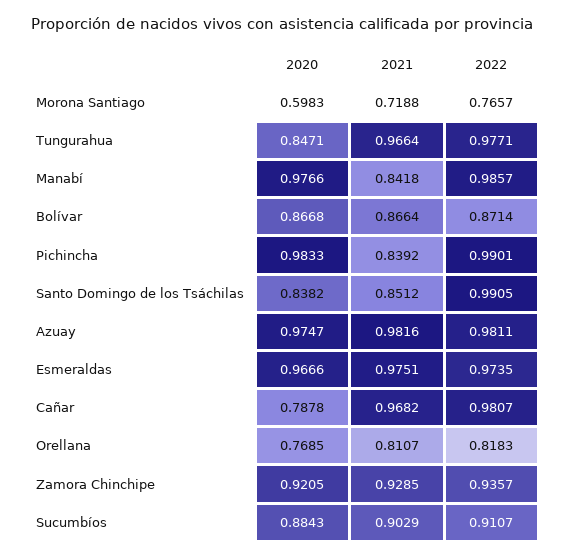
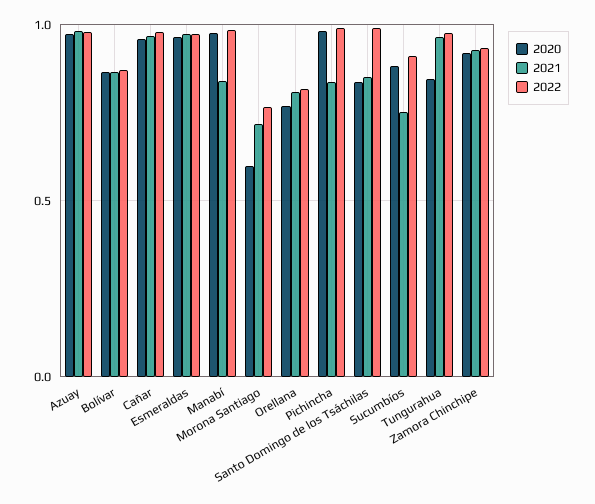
  {
    "2020": {
      "Morona Santiago": 0.5983,
      "Tungurahua": 0.8471,
      "Manabí": 0.9766,
      "Bolívar": 0.8668,
      "Pichincha": 0.9833,
      "Santo Domingo de los Tsáchilas": 0.8382,
      "Azuay": 0.9747,
      "Esmeraldas": 0.9666,
-     "Cañar": 0.7878,
+     "Cañar": 0.95,
      "Orellana": 0.7685,
      "Zamora Chinchipe": 0.9205,
      "Sucumbíos": 0.8843
    },
    "2021": {
      "Morona Santiago": 0.7188,
      "Tungurahua": 0.9664,
      "Manabí": 0.8418,
      "Bolívar": 0.8664,
      "Pichincha": 0.8392,
      "Santo Domingo de los Tsáchilas": 0.8512,
      "Azuay": 0.9816,
      "Esmeraldas": 0.9751,
      "Cañar": 0.9682,
      "Orellana": 0.8107,
      "Zamora Chinchipe": 0.9285,
-     "Sucumbíos": 0.9029
+     "Sucumbíos": 0.75
    },
    "2022": {
      "Morona Santiago": 0.7657,
      "Tungurahua": 0.9771,
      "Manabí": 0.9857,
      "Bolívar": 0.8714,
      "Pichincha": 0.9901,
      "Santo Domingo de los Tsáchilas": 0.9905,
      "Azuay": 0.9811,
      "Esmeraldas": 0.9735,
      "Cañar": 0.9807,
      "Orellana": 0.8183,
      "Zamora Chinchipe": 0.9357,
      "Sucumbíos": 0.9107
    }
  }

